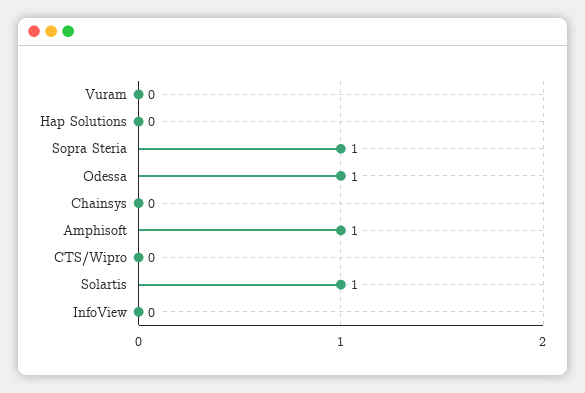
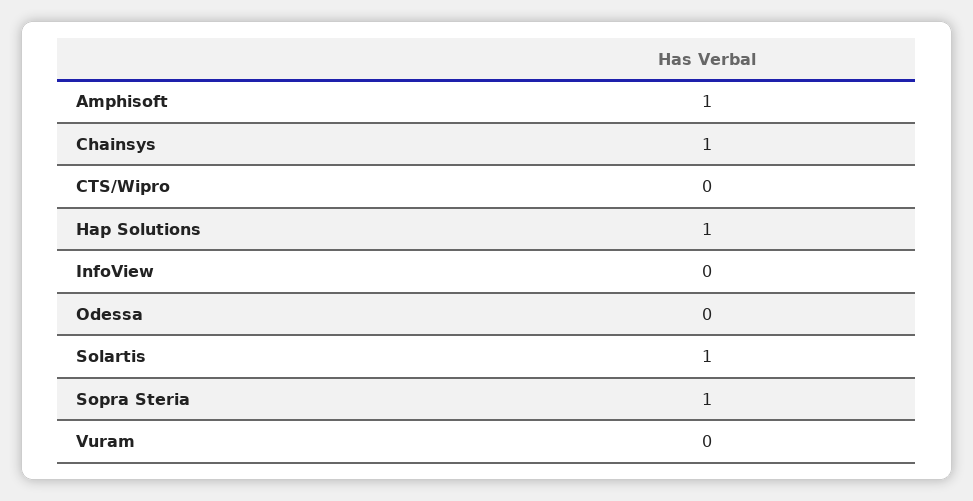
  {
    "Vuram": 0,
-   "Hap Solutions": 0,
+   "Hap Solutions": 1,
    "Sopra Steria": 1,
-   "Odessa": 1,
+   "Odessa": 0,
-   "Chainsys": 0,
+   "Chainsys": 1,
    "Amphisoft": 1,
    "CTS/Wipro": 0,
    "Solartis": 1,
    "InfoView": 0
  }

